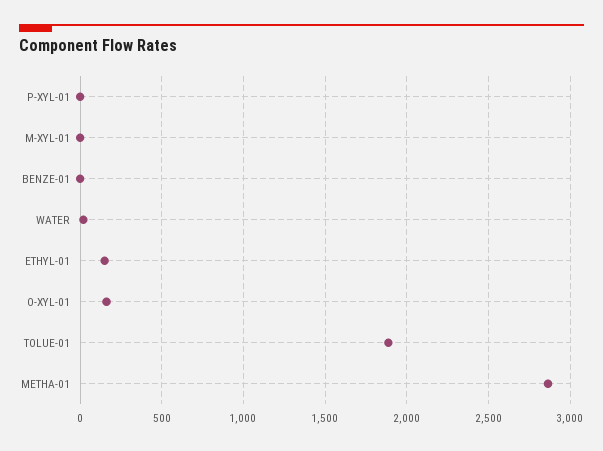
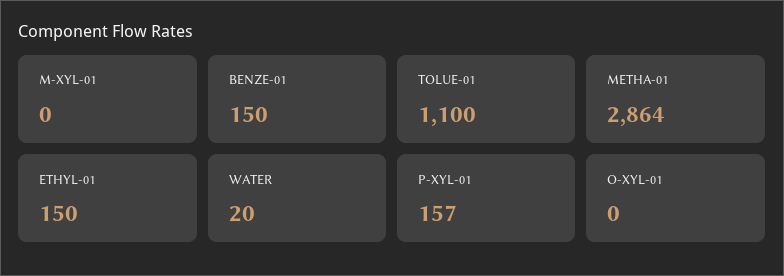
  {
-   "P-XYL-01": 0,
+   "P-XYL-01": 157,
    "M-XYL-01": 0,
-   "BENZE-01": 0,
+   "BENZE-01": 150,
    "WATER": 20,
    "ETHYL-01": 150,
-   "O-XYL-01": 150,
+   "O-XYL-01": 0,
-   "TOLUE-01": 1900,
+   "TOLUE-01": 1100,
    "METHA-01": 2864
  }

